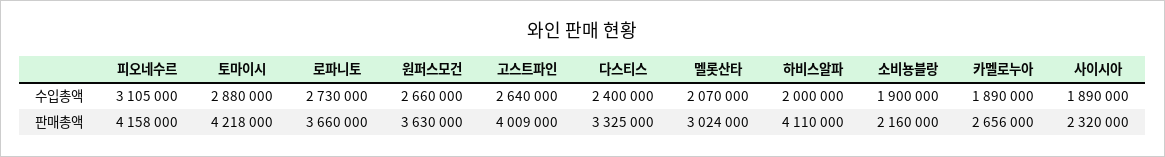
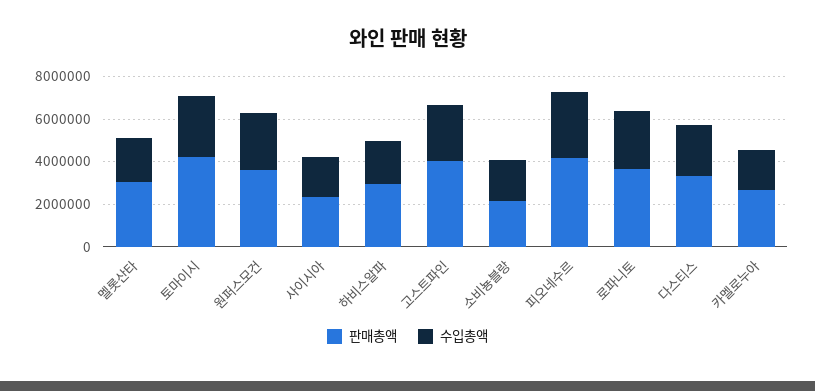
  {
    "수입총액": {
      "피오네수르": 3105000,
      "토마이시": 2880000,
      "로파니토": 2730000,
      "원퍼스모건": 2660000,
      "고스트파인": 2640000,
      "다스티스": 2400000,
      "멜롯산타": 2070000,
      "하비스알파": 2000000,
      "소비뇽블랑": 1900000,
      "카멜로누아": 1890000,
      "사이시아": 1890000
    },
    "판매총액": {
      "피오네수르": 4158000,
      "토마이시": 4218000,
      "로파니토": 3660000,
      "원퍼스모건": 3630000,
      "고스트파인": 4009000,
      "다스티스": 3325000,
      "멜롯산타": 3024000,
-     "하비스알파": 4110000,
+     "하비스알파": 3000000,
      "소비뇽블랑": 2160000,
      "카멜로누아": 2656000,
      "사이시아": 2320000
    }
  }

